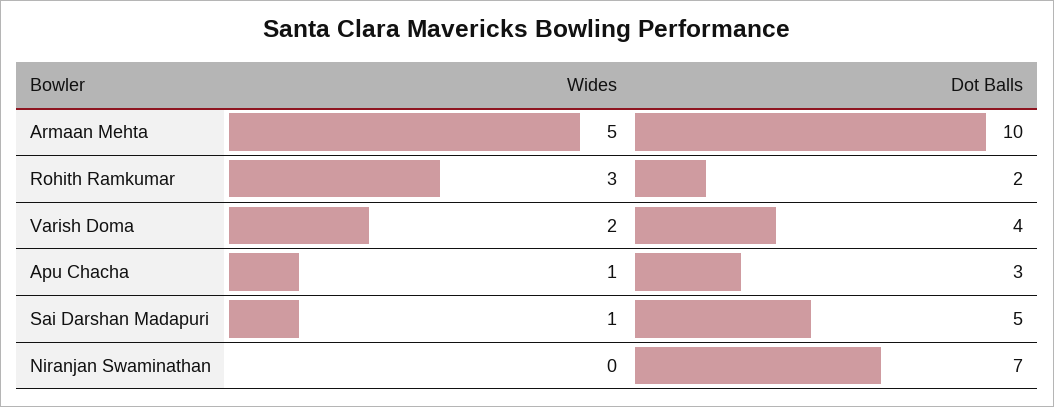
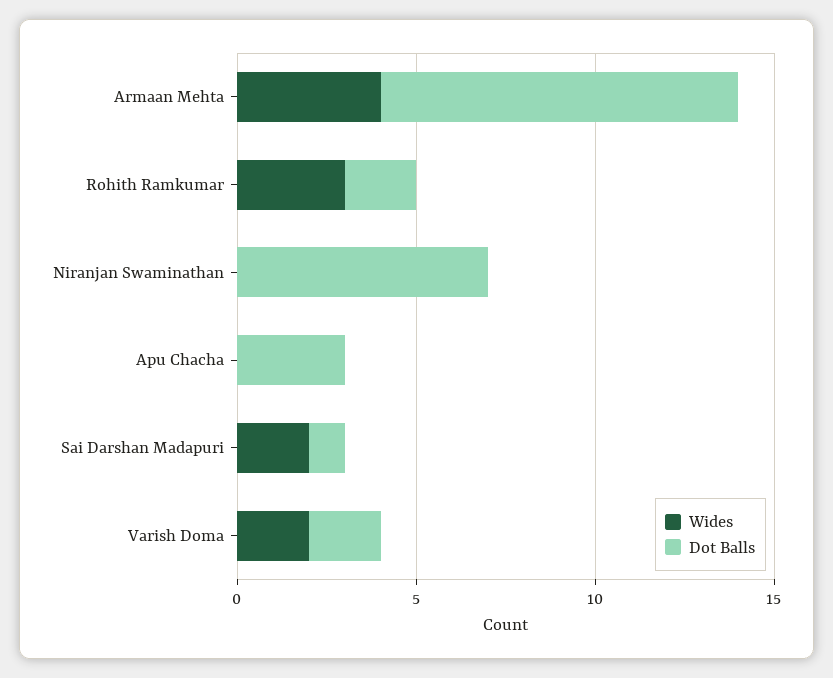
  {
    "Wides": {
-     "Armaan Mehta": 5,
+     "Armaan Mehta": 4,
      "Rohith Ramkumar": 3,
      "Varish Doma": 2,
-     "Apu Chacha": 1,
+     "Apu Chacha": 0,
-     "Sai Darshan Madapuri": 1,
+     "Sai Darshan Madapuri": 2,
      "Niranjan Swaminathan": 0
    },
    "Dot Balls": {
      "Armaan Mehta": 10,
      "Rohith Ramkumar": 2,
-     "Varish Doma": 4,
+     "Varish Doma": 2,
      "Apu Chacha": 3,
-     "Sai Darshan Madapuri": 5,
+     "Sai Darshan Madapuri": 1,
      "Niranjan Swaminathan": 7
    }
  }

